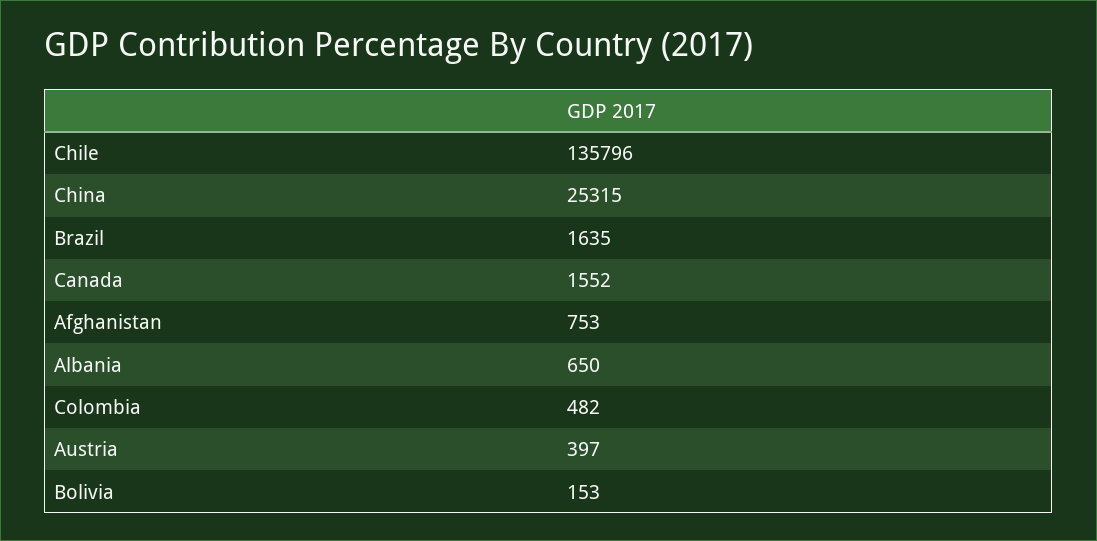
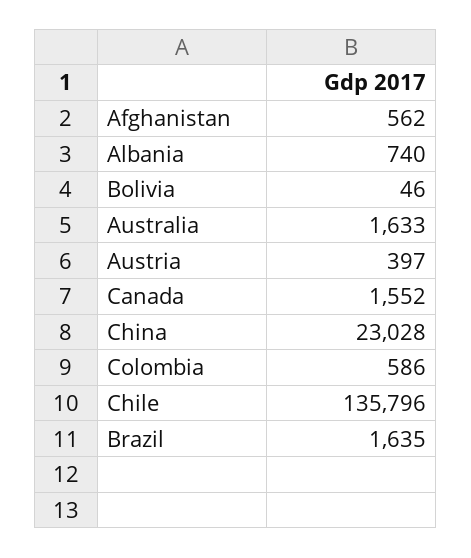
  {
    "Chile": 135796,
-   "China": 25315,
+   "China": 23028,
    "Brazil": 1635,
    "Canada": 1552,
-   "Afghanistan": 753,
+   "Afghanistan": 562,
-   "Albania": 650,
+   "Albania": 740,
-   "Colombia": 482,
+   "Colombia": 586,
    "Austria": 397,
-   "Bolivia": 153
+   "Bolivia": 46,
+   "Australia": 1633
  }

